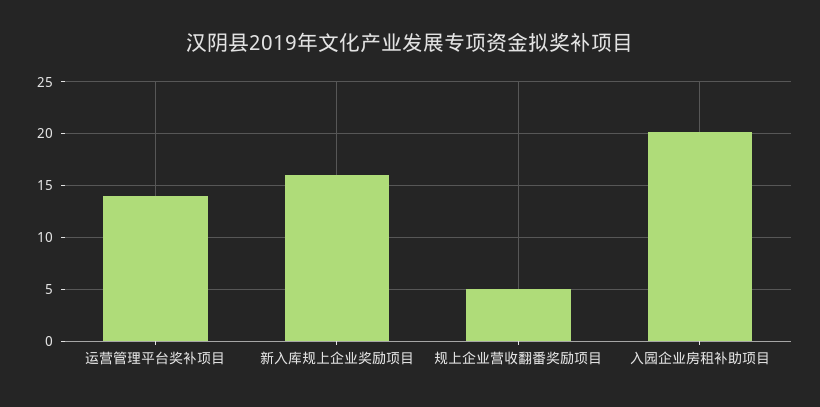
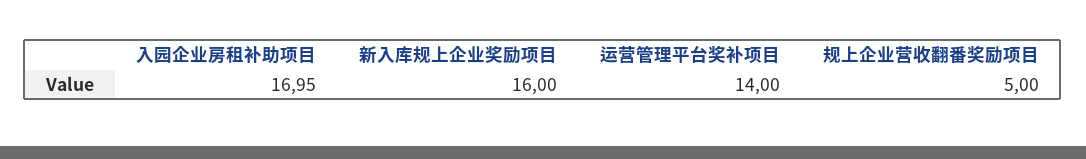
  {
    "运营管理平台奖补项目": 14,
    "新入库规上企业奖励项目": 16,
    "规上企业营收翻番奖励项目": 5,
-   "入园企业房租补助项目": 20
+   "入园企业房租补助项目": 16.95
  }

